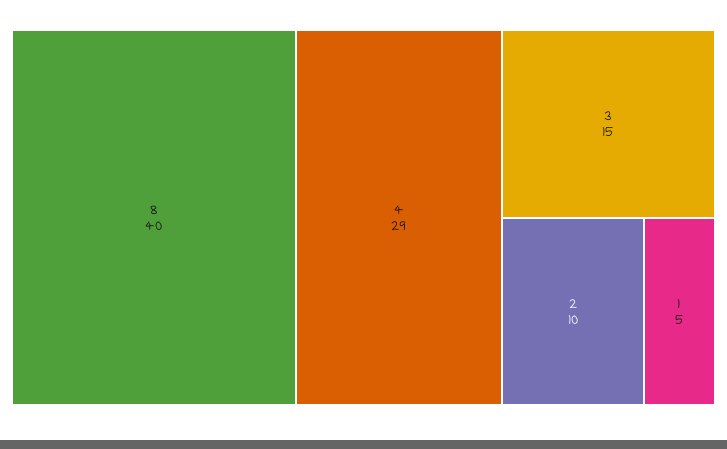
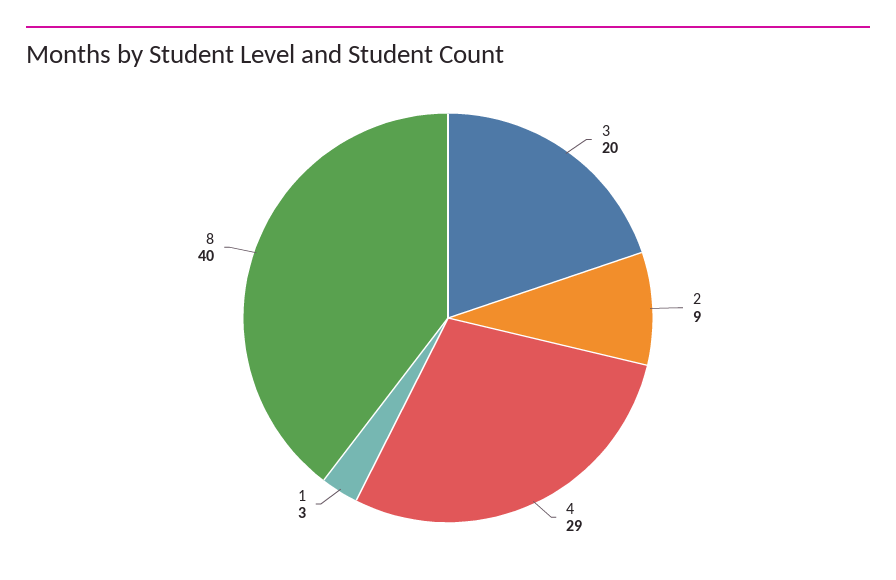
  {
    "8": 40,
    "4": 29,
-   "3": 15,
+   "3": 20,
-   "2": 10,
+   "2": 9,
-   "1": 5
+   "1": 3
  }

